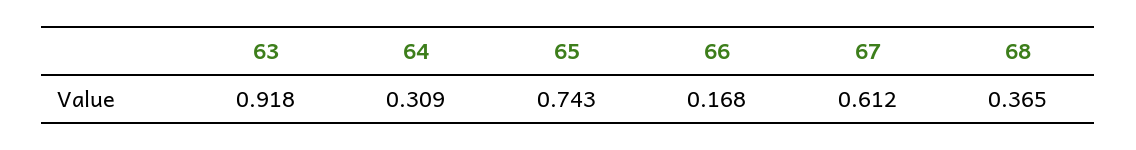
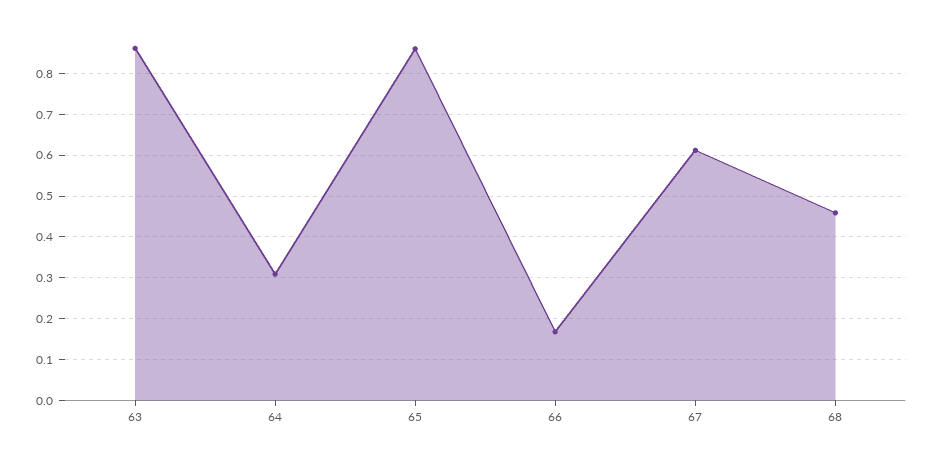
  {
-   "63": 0.918,
+   "63": 0.86,
    "64": 0.309,
-   "65": 0.743,
+   "65": 0.86,
    "66": 0.168,
    "67": 0.612,
-   "68": 0.365
+   "68": 0.46
  }

